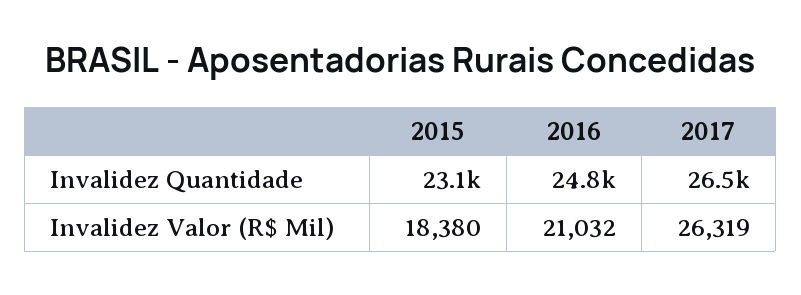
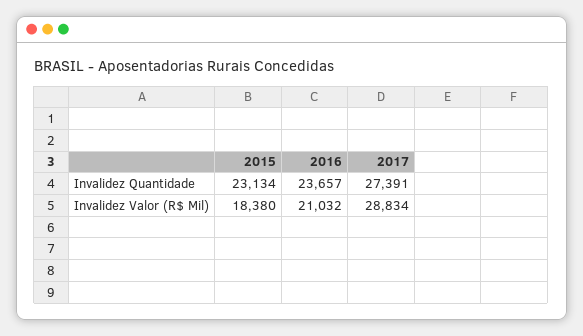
  {
    "2015": {
      "Invalidez Quantidade": 23134,
      "Invalidez Valor (R$ Mil)": 18380
    },
    "2016": {
-     "Invalidez Quantidade": 24800,
+     "Invalidez Quantidade": 23657,
      "Invalidez Valor (R$ Mil)": 21032
    },
    "2017": {
-     "Invalidez Quantidade": 26500,
+     "Invalidez Quantidade": 27391,
-     "Invalidez Valor (R$ Mil)": 26319
+     "Invalidez Valor (R$ Mil)": 28834
    }
  }

